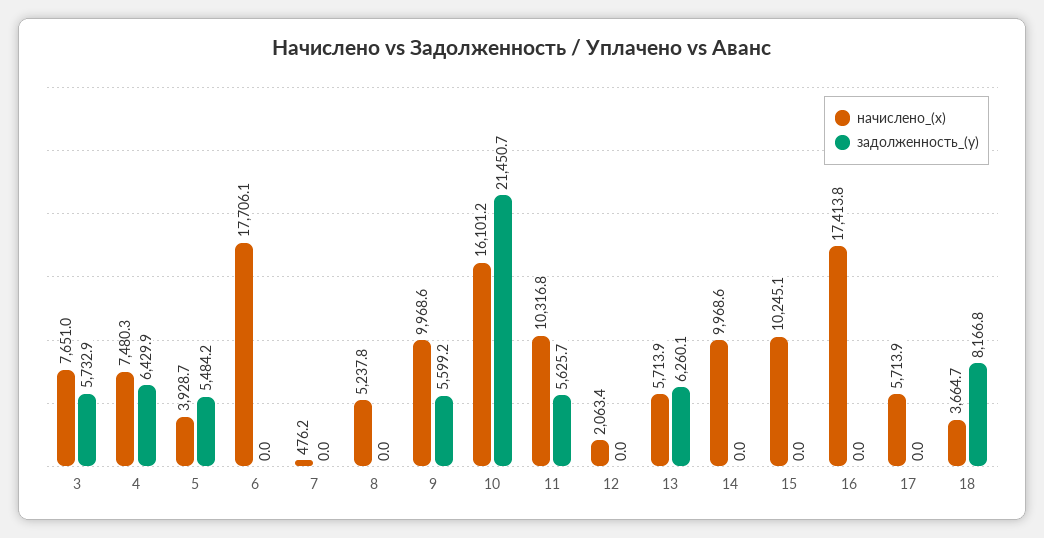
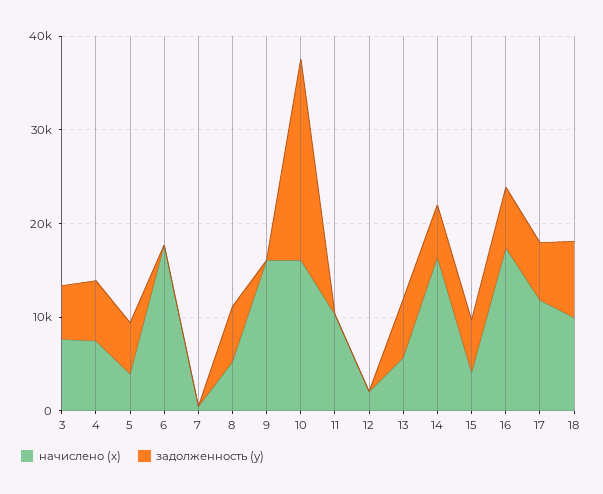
  {
    "начислено_(x)": {
      "3": 7651,
      "4": 7480.3,
      "5": 3928.7,
      "6": 17706.1,
      "7": 476.2,
      "8": 5237.8,
-     "9": 9968.6,
+     "9": 16000,
      "10": 16101.2,
      "11": 10316.8,
      "12": 2063.4,
      "13": 5713.9,
-     "14": 9968.6,
+     "14": 16000,
-     "15": 10245.1,
+     "15": 4000,
      "16": 17413.8,
-     "17": 5713.9,
+     "17": 12000,
-     "18": 3664.7
+     "18": 10000
    },
    "задолженность_(y)": {
      "3": 5732.9,
      "4": 6429.9,
      "5": 5484.2,
      "6": 0,
      "7": 0,
-     "8": 0,
+     "8": 6000,
-     "9": 5599.2,
+     "9": 0,
      "10": 21450.7,
-     "11": 5625.7,
+     "11": 0,
      "12": 0,
      "13": 6260.1,
-     "14": 0,
+     "14": 6000,
-     "15": 0,
+     "15": 6000,
-     "16": 0,
+     "16": 6000,
-     "17": 0,
+     "17": 6000,
      "18": 8166.8
    }
  }

